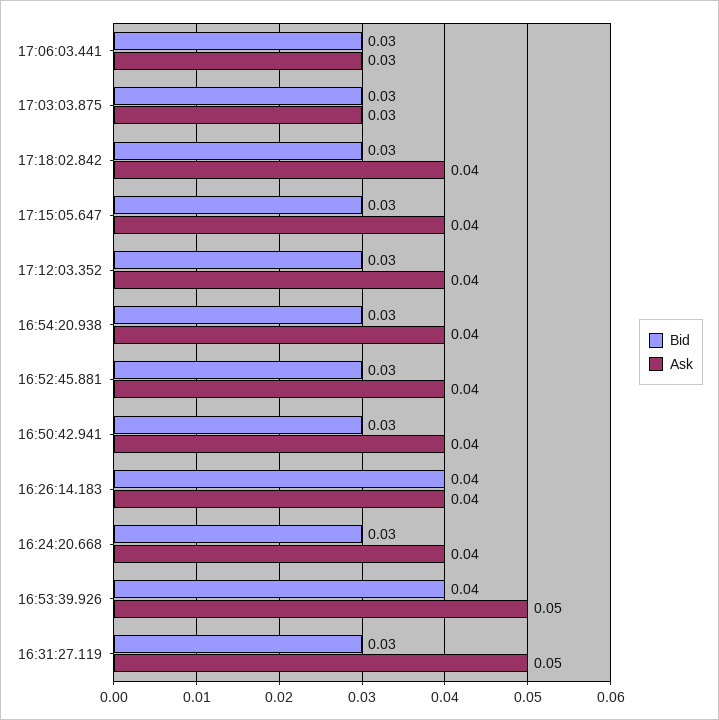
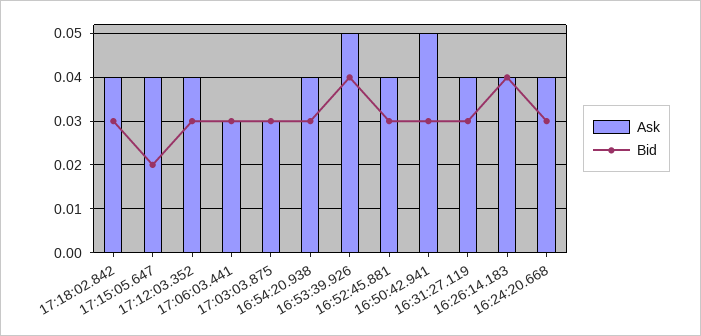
  {
    "Bid": {
      "17:06:03.441": 0.03,
      "17:03:03.875": 0.03,
      "17:18:02.842": 0.03,
-     "17:15:05.647": 0.03,
+     "17:15:05.647": 0.02,
      "17:12:03.352": 0.03,
      "16:54:20.938": 0.03,
      "16:52:45.881": 0.03,
      "16:50:42.941": 0.03,
      "16:26:14.183": 0.04,
      "16:24:20.668": 0.03,
      "16:53:39.926": 0.04,
      "16:31:27.119": 0.03
    },
    "Ask": {
      "17:06:03.441": 0.03,
      "17:03:03.875": 0.03,
      "17:18:02.842": 0.04,
      "17:15:05.647": 0.04,
      "17:12:03.352": 0.04,
      "16:54:20.938": 0.04,
      "16:52:45.881": 0.04,
-     "16:50:42.941": 0.04,
+     "16:50:42.941": 0.05,
      "16:26:14.183": 0.04,
      "16:24:20.668": 0.04,
      "16:53:39.926": 0.05,
-     "16:31:27.119": 0.05
+     "16:31:27.119": 0.04
    }
  }

